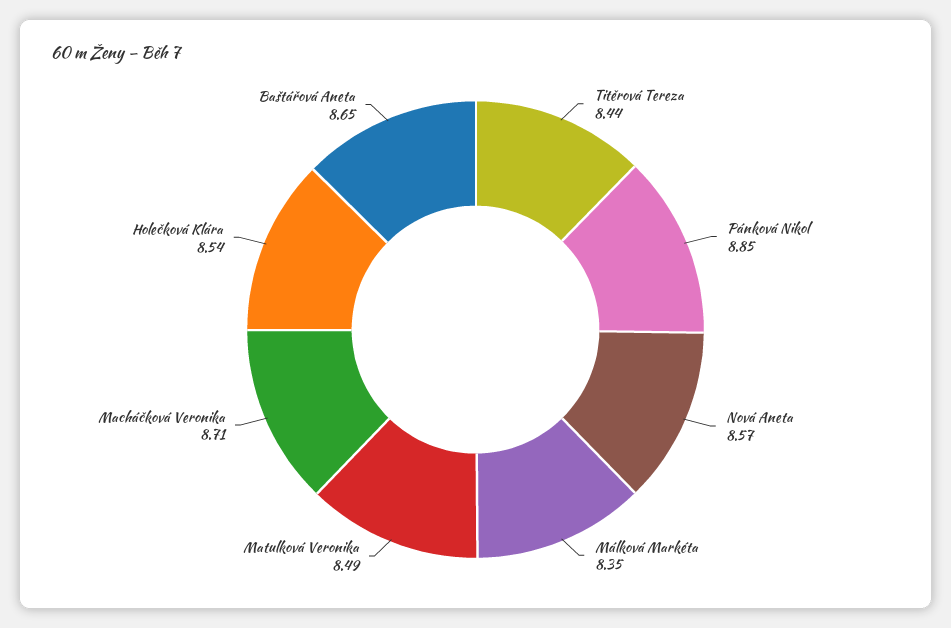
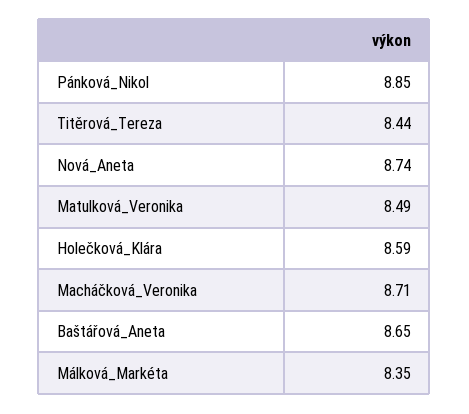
  {
    "Titěrová Tereza": 8.44,
    "Pánková Nikol": 8.85,
-   "Nová Aneta": 8.57,
+   "Nová Aneta": 8.74,
    "Málková Markéta": 8.35,
    "Matulková Veronika": 8.49,
    "Macháčková Veronika": 8.71,
-   "Holečková Klára": 8.54,
+   "Holečková Klára": 8.59,
    "Baštářová Aneta": 8.65
  }

